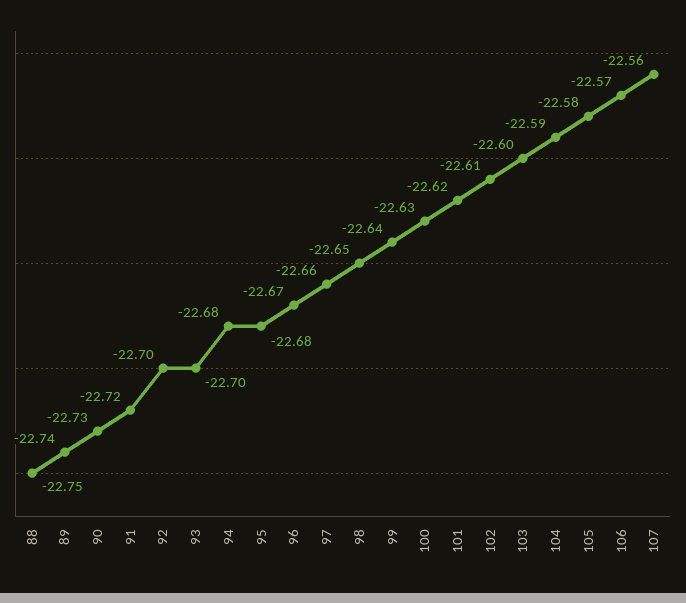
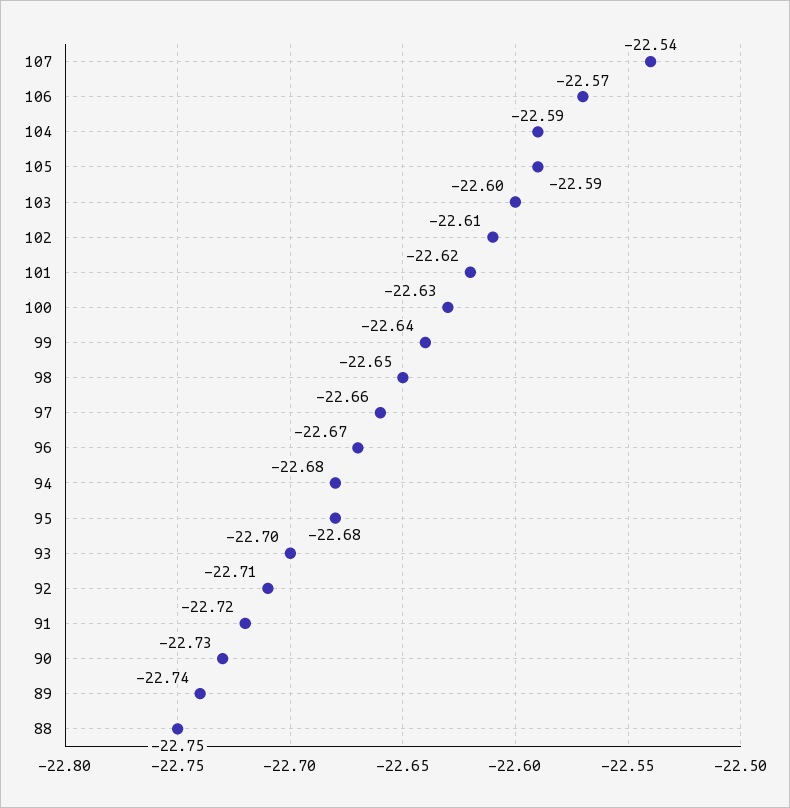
  {
    "88": -22.75,
    "89": -22.74,
    "90": -22.73,
    "91": -22.72,
-   "92": -22.7,
+   "92": -22.71,
    "93": -22.7,
    "94": -22.68,
    "95": -22.68,
    "96": -22.67,
    "97": -22.66,
    "98": -22.65,
    "99": -22.64,
    "100": -22.63,
    "101": -22.62,
    "102": -22.61,
    "103": -22.6,
    "104": -22.59,
-   "105": -22.58,
+   "105": -22.59,
    "106": -22.57,
-   "107": -22.56
+   "107": -22.54
  }

